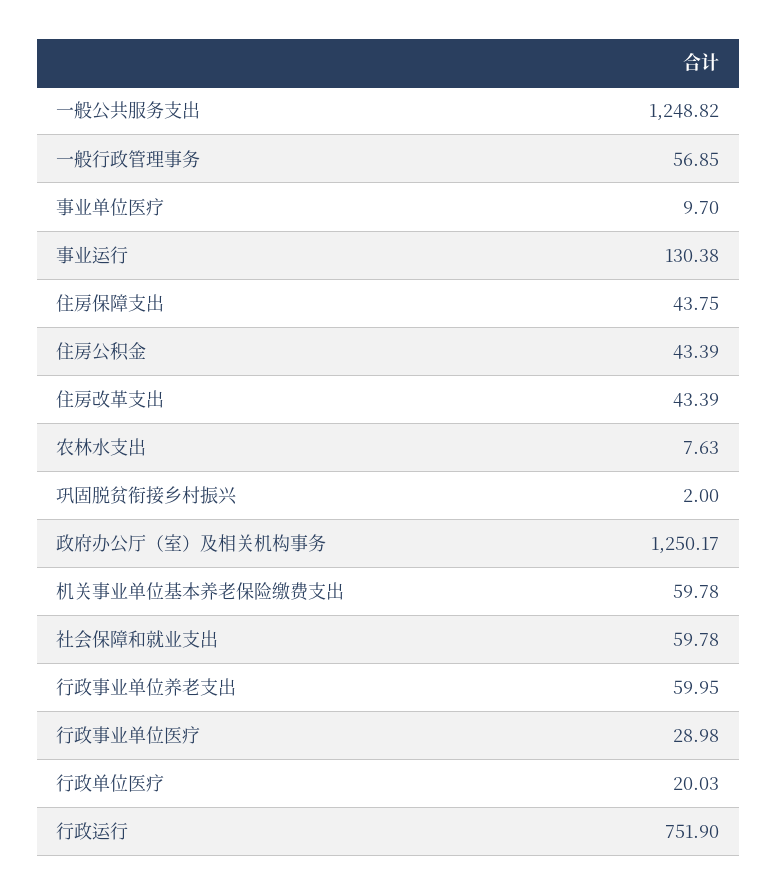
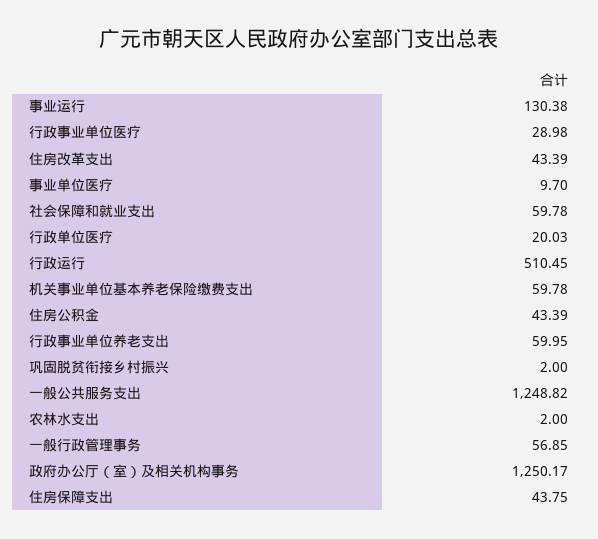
  {
    "一般公共服务支出": 1248.82,
    "一般行政管理事务": 56.85,
    "事业单位医疗": 9.7,
    "事业运行": 130.38,
    "住房保障支出": 43.75,
    "住房公积金": 43.39,
    "住房改革支出": 43.39,
-   "农林水支出": 7.63,
+   "农林水支出": 2,
    "巩固脱贫衔接乡村振兴": 2,
    "政府办公厅（室）及相关机构事务": 1250.17,
    "机关事业单位基本养老保险缴费支出": 59.78,
    "社会保障和就业支出": 59.78,
    "行政事业单位养老支出": 59.95,
    "行政事业单位医疗": 28.98,
    "行政单位医疗": 20.03,
-   "行政运行": 751.9
+   "行政运行": 510.45
  }

